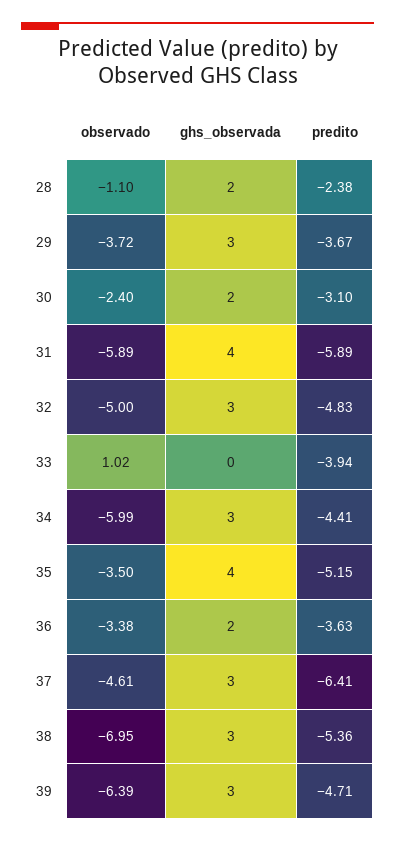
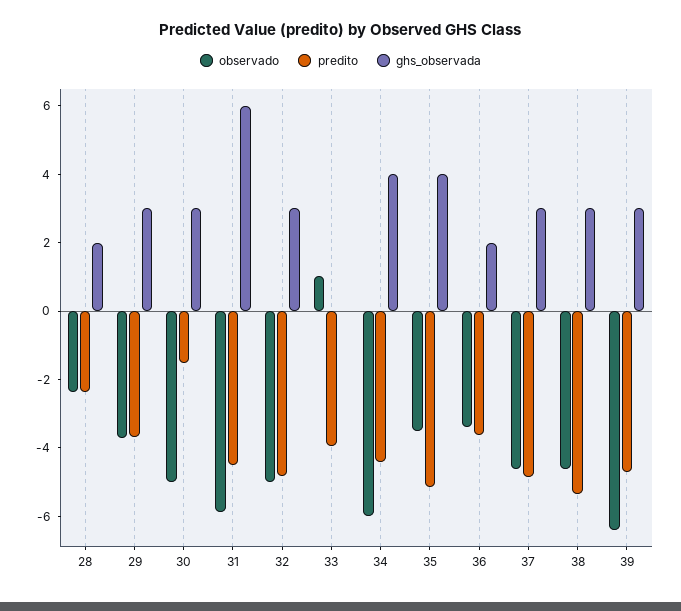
  {
    "observado": {
-     "28": -1.1,
+     "28": -2.5,
      "29": -3.72,
-     "30": -2.4,
+     "30": -5,
      "31": -5.89,
      "32": -5,
      "33": 1.02,
      "34": -5.99,
      "35": -3.5,
      "36": -3.38,
      "37": -4.61,
-     "38": -6.95,
+     "38": -4.5,
      "39": -6.39
    },
    "ghs_observada": {
      "28": 2,
      "29": 3,
-     "30": 2,
+     "30": 3,
-     "31": 4,
+     "31": 6,
      "32": 3,
      "33": 0,
-     "34": 3,
+     "34": 4,
      "35": 4,
      "36": 2,
      "37": 3,
      "38": 3,
      "39": 3
    },
    "predito": {
      "28": -2.38,
      "29": -3.67,
-     "30": -3.1,
+     "30": -1.5,
-     "31": -5.89,
+     "31": -4.5,
      "32": -4.83,
      "33": -3.94,
      "34": -4.41,
      "35": -5.15,
      "36": -3.63,
-     "37": -6.41,
+     "37": -5,
      "38": -5.36,
      "39": -4.71
    }
  }

